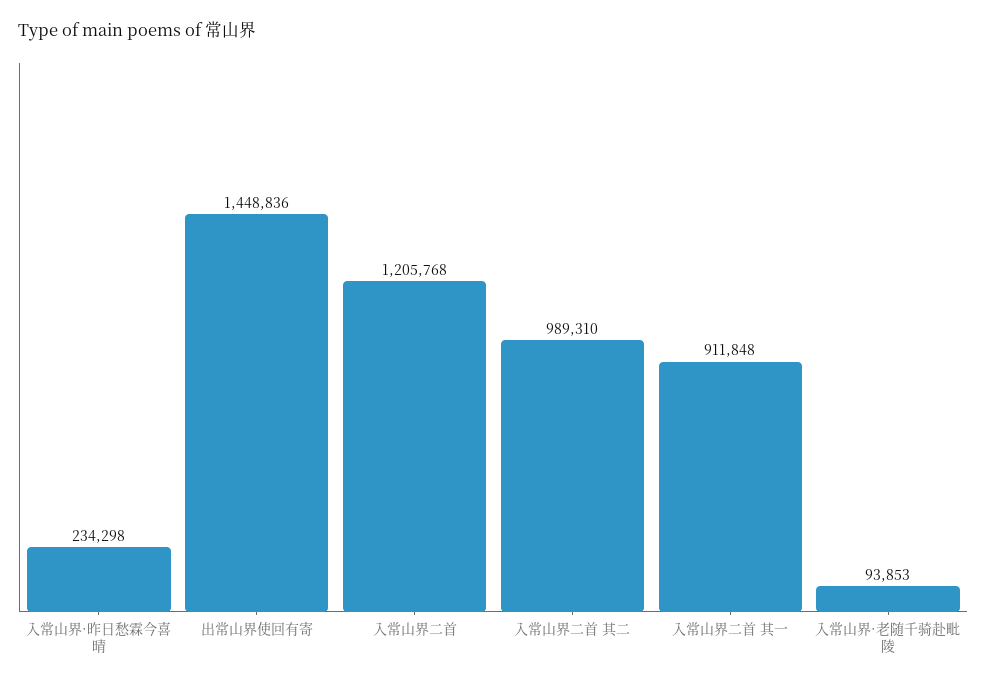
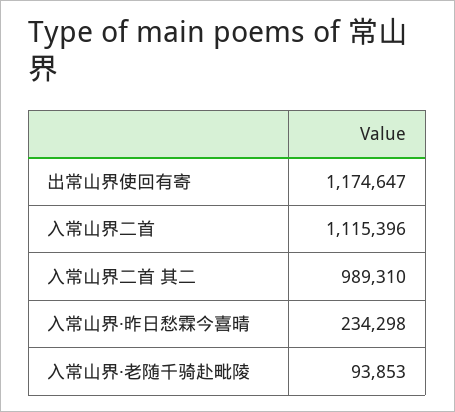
  {
    "入常山界·昨日愁霖今喜晴": 234298,
-   "出常山界使回有寄": 1448836,
+   "出常山界使回有寄": 1174647,
-   "入常山界二首": 1205768,
+   "入常山界二首": 1115396,
    "入常山界二首 其二": 989310,
-   "入常山界二首 其一": 911848,
    "入常山界·老随千骑赴毗陵": 93853
  }

